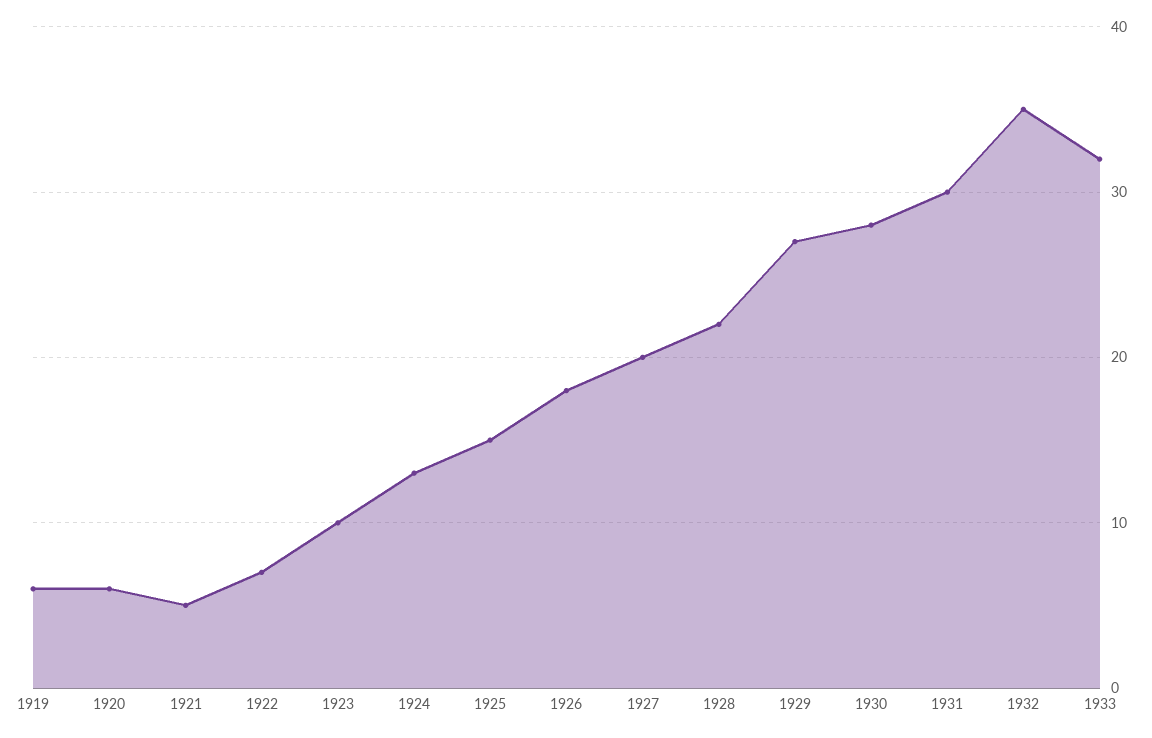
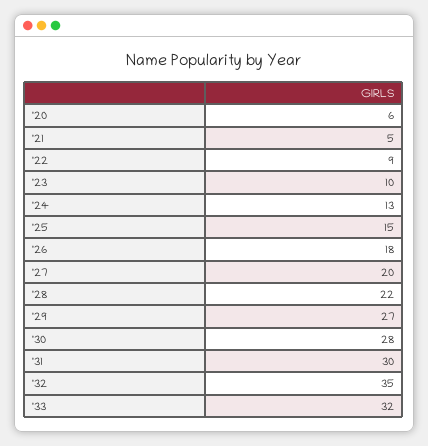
  {
-   "1919": 6,
    "1920": 6,
    "1921": 5,
-   "1922": 7,
+   "1922": 9,
    "1923": 10,
    "1924": 13,
    "1925": 15,
    "1926": 18,
    "1927": 20,
    "1928": 22,
    "1929": 27,
    "1930": 28,
    "1931": 30,
    "1932": 35,
    "1933": 32
  }

